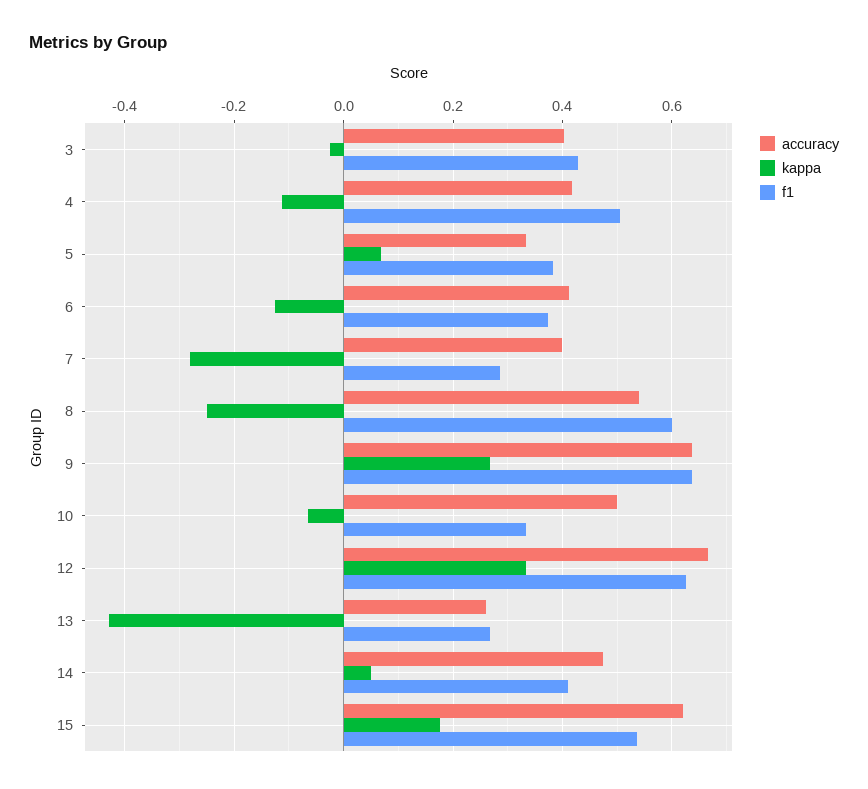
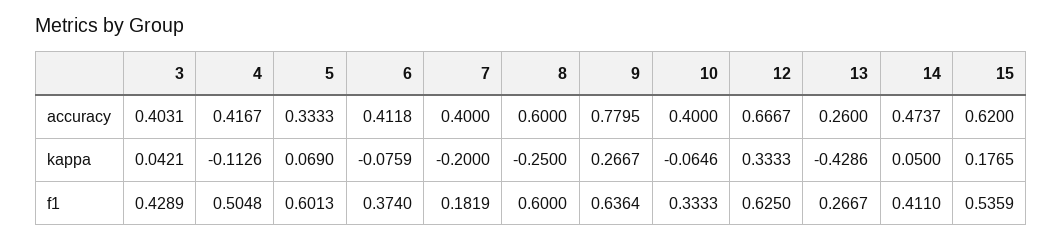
  {
    "accuracy": {
      "3": 0.4031,
      "4": 0.4167,
      "5": 0.3333,
      "6": 0.4118,
      "7": 0.4,
-     "8": 0.54,
+     "8": 0.6,
-     "9": 0.64,
+     "9": 0.7795,
-     "10": 0.5,
+     "10": 0.4,
      "12": 0.6667,
      "13": 0.26,
      "14": 0.4737,
      "15": 0.62
    },
    "kappa": {
-     "3": -0.02,
+     "3": 0.0421,
      "4": -0.1126,
      "5": 0.069,
-     "6": -0.12,
+     "6": -0.0759,
-     "7": -0.28,
+     "7": -0.2,
      "8": -0.25,
      "9": 0.2667,
      "10": -0.0646,
      "12": 0.3333,
      "13": -0.4286,
      "14": 0.05,
      "15": 0.1765
    },
    "f1": {
      "3": 0.4289,
      "4": 0.5048,
-     "5": 0.38,
+     "5": 0.6013,
      "6": 0.374,
-     "7": 0.28,
+     "7": 0.1819,
      "8": 0.6,
      "9": 0.6364,
      "10": 0.3333,
      "12": 0.625,
      "13": 0.2667,
      "14": 0.411,
      "15": 0.5359
    }
  }

